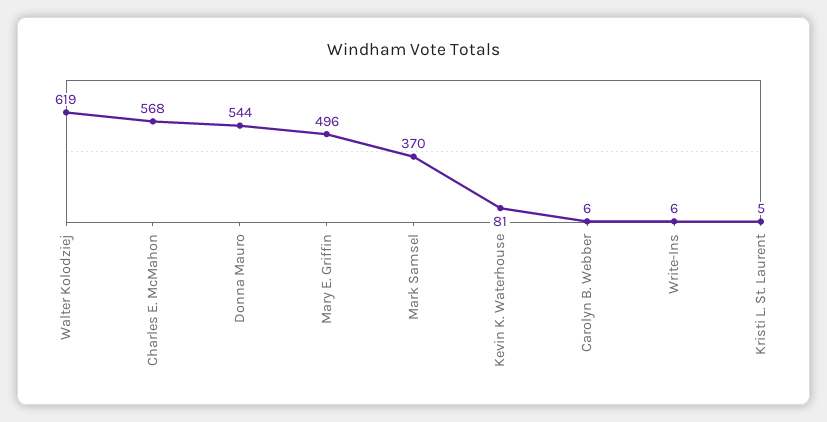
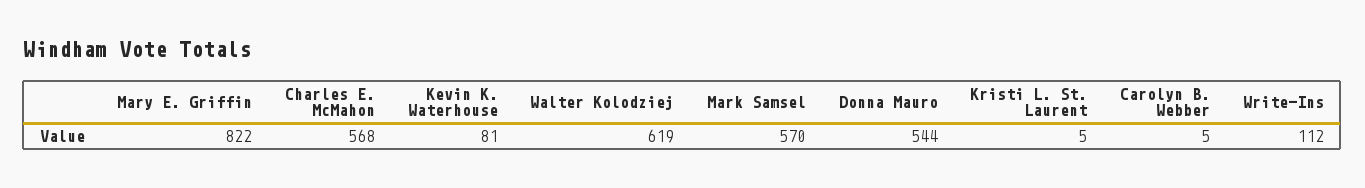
  {
    "Walter Kolodziej": 619,
    "Charles E. McMahon": 568,
    "Donna Mauro": 544,
-   "Mary E. Griffin": 496,
+   "Mary E. Griffin": 822,
-   "Mark Samsel": 370,
+   "Mark Samsel": 570,
    "Kevin K. Waterhouse": 81,
-   "Carolyn B. Webber": 6,
+   "Carolyn B. Webber": 5,
-   "Write-Ins": 6,
+   "Write-Ins": 112,
    "Kristi L. St. Laurent": 5
  }

